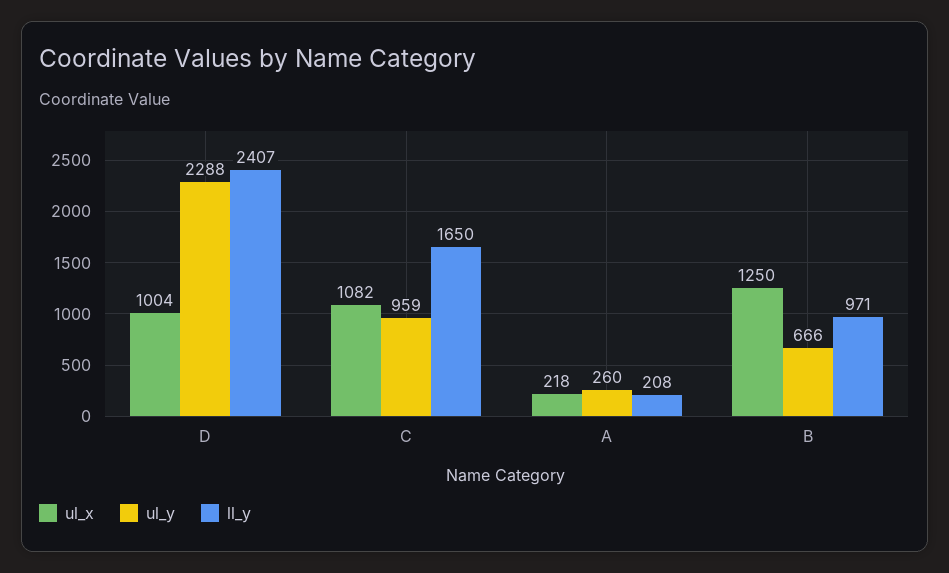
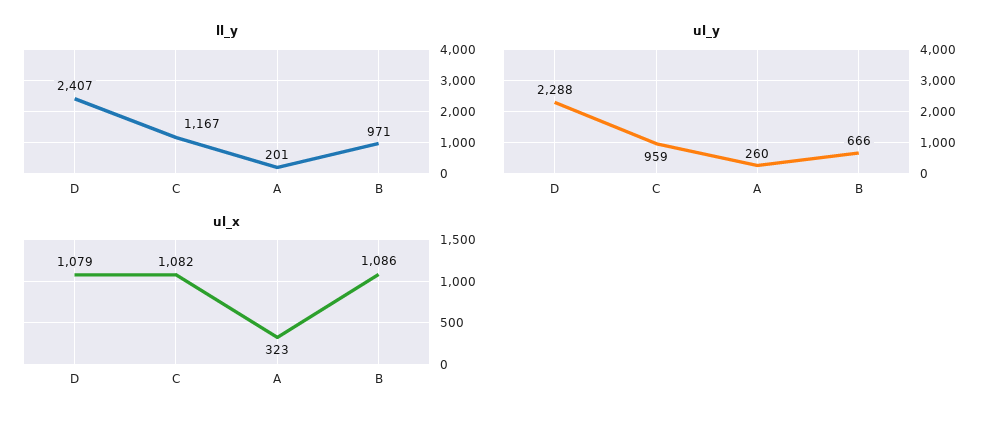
  {
    "ul_x": {
-     "D": 1004,
+     "D": 1079,
      "C": 1082,
-     "A": 218,
+     "A": 323,
-     "B": 1250
+     "B": 1086
    },
    "ul_y": {
      "D": 2288,
      "C": 959,
      "A": 260,
      "B": 666
    },
    "ll_y": {
      "D": 2407,
-     "C": 1650,
+     "C": 1167,
-     "A": 208,
+     "A": 201,
      "B": 971
    }
  }

